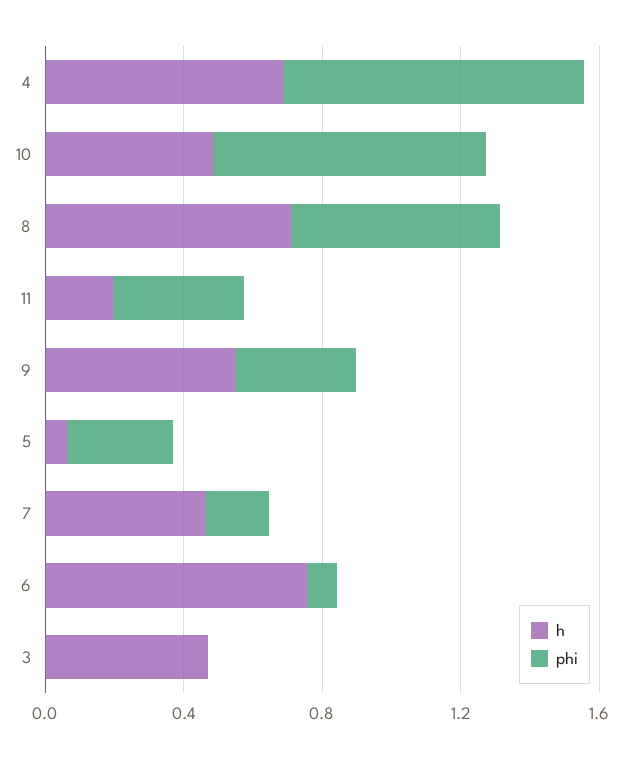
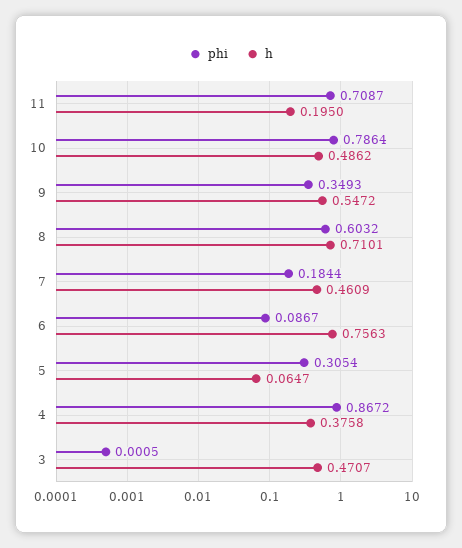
  {
    "h": {
-     "4": 0.7,
+     "4": 0.3758,
      "10": 0.4862,
      "8": 0.7101,
      "11": 0.195,
      "9": 0.5472,
      "5": 0.0647,
      "7": 0.4609,
      "6": 0.7563,
      "3": 0.4707
    },
    "phi": {
      "4": 0.8672,
      "10": 0.7864,
      "8": 0.6032,
-     "11": 0.4,
+     "11": 0.7087,
      "9": 0.3493,
      "5": 0.3054,
      "7": 0.1844,
      "6": 0.0867,
      "3": 0.0005
    }
  }

